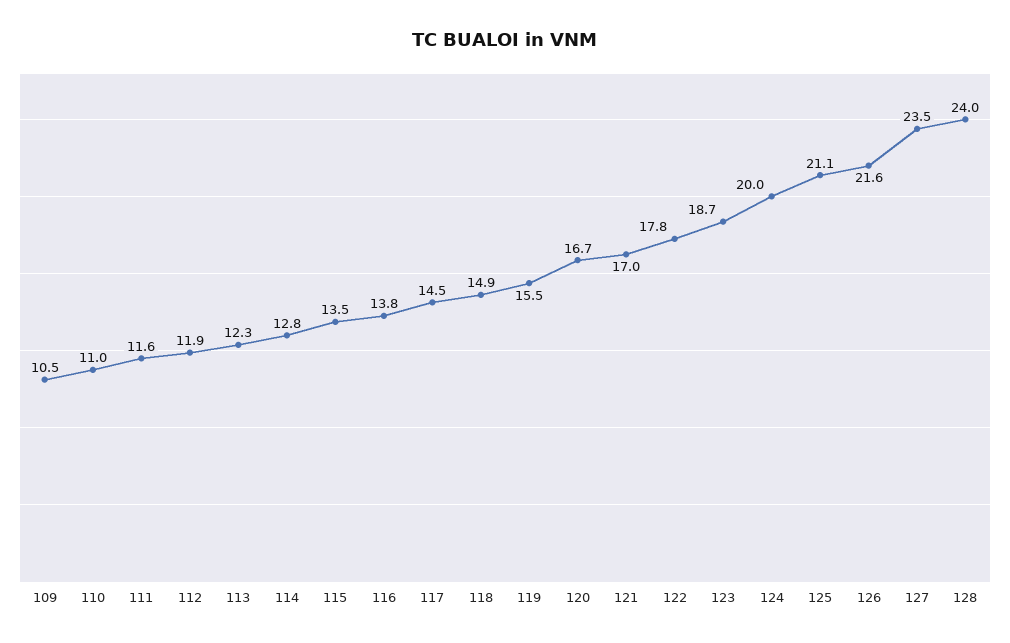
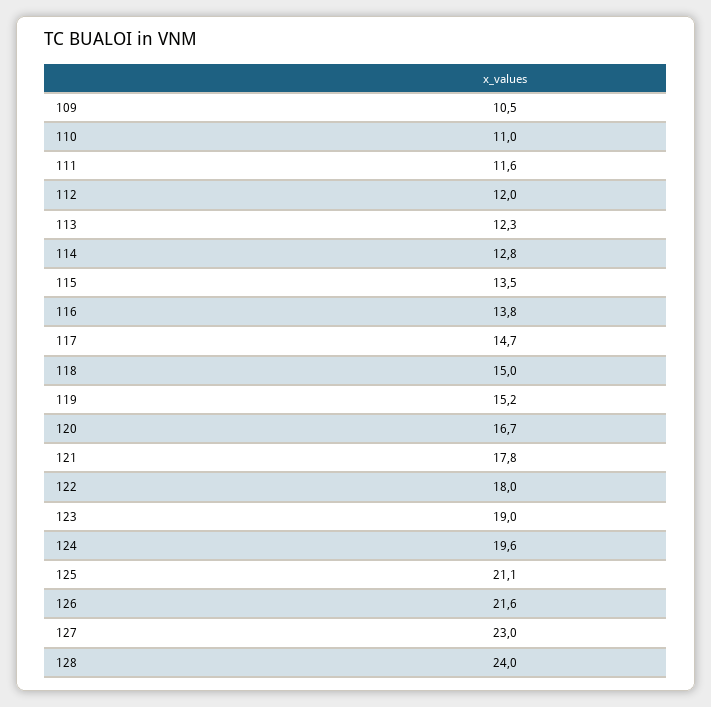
  {
    "109": 10.5,
    "110": 11,
    "111": 11.6,
-   "112": 11.9,
+   "112": 12,
    "113": 12.3,
    "114": 12.8,
    "115": 13.5,
    "116": 13.8,
-   "117": 14.5,
+   "117": 14.7,
-   "118": 14.9,
+   "118": 15,
-   "119": 15.5,
+   "119": 15.2,
    "120": 16.7,
-   "121": 17,
+   "121": 17.8,
-   "122": 17.8,
+   "122": 18,
-   "123": 18.7,
+   "123": 19,
-   "124": 20,
+   "124": 19.6,
    "125": 21.1,
    "126": 21.6,
-   "127": 23.5,
+   "127": 23,
    "128": 24
  }

